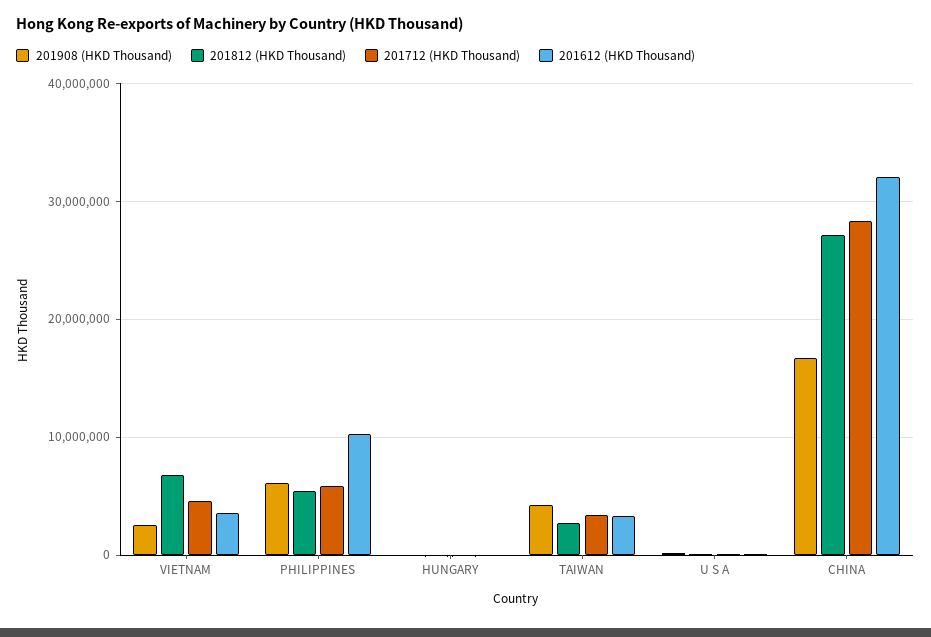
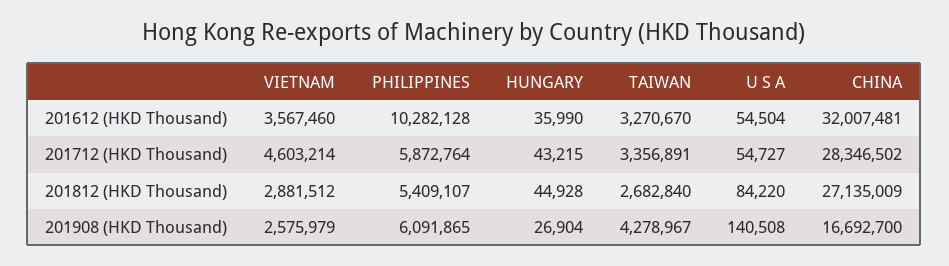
  {
    "201908 (HKD Thousand)": {
      "VIETNAM": 2575979,
      "PHILIPPINES": 6091865,
      "HUNGARY": 26904,
      "TAIWAN": 4278967,
      "U S A": 140508,
      "CHINA": 16692700
    },
    "201812 (HKD Thousand)": {
-     "VIETNAM": 7000000,
+     "VIETNAM": 2881512,
      "PHILIPPINES": 5409107,
      "HUNGARY": 44928,
      "TAIWAN": 2682840,
      "U S A": 84220,
      "CHINA": 27135009
    },
    "201712 (HKD Thousand)": {
      "VIETNAM": 4603214,
      "PHILIPPINES": 5872764,
      "HUNGARY": 43215,
      "TAIWAN": 3356891,
      "U S A": 54727,
      "CHINA": 28346502
    },
    "201612 (HKD Thousand)": {
      "VIETNAM": 3567460,
      "PHILIPPINES": 10282128,
      "HUNGARY": 35990,
      "TAIWAN": 3270670,
      "U S A": 54504,
      "CHINA": 32007481
    }
  }

